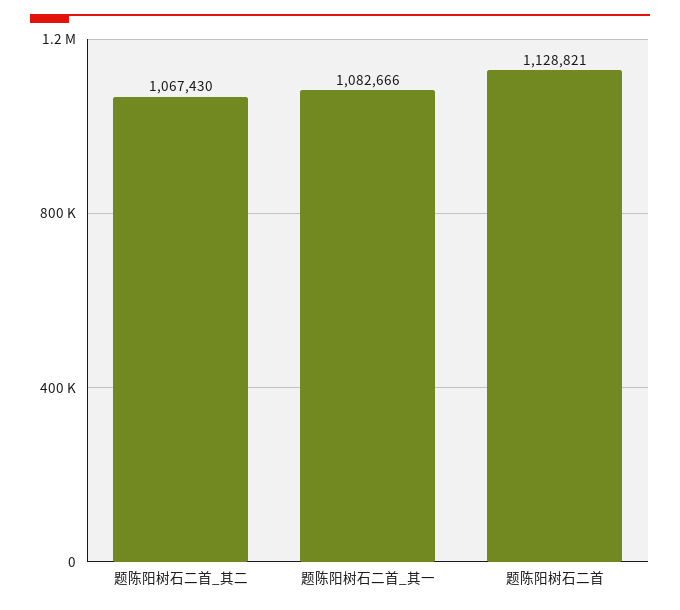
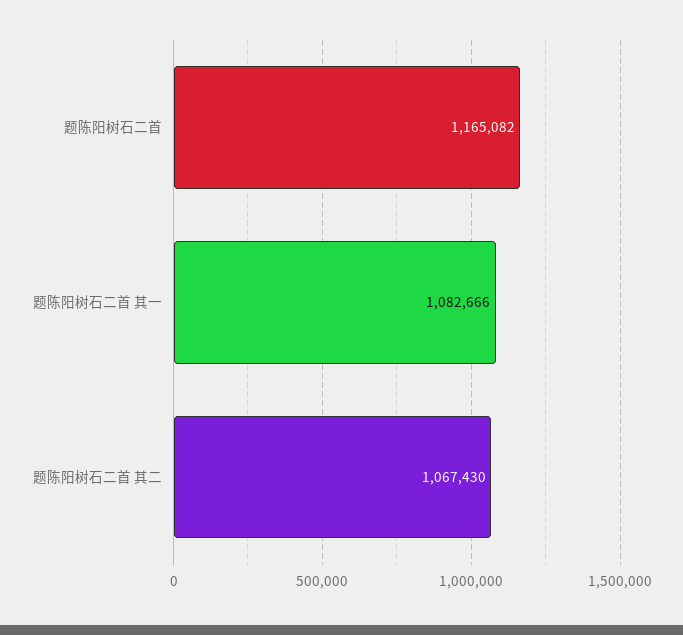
  {
    "题陈阳树石二首_其二": 1067430,
    "题陈阳树石二首_其一": 1082666,
-   "题陈阳树石二首": 1128821
+   "题陈阳树石二首": 1165082
  }

